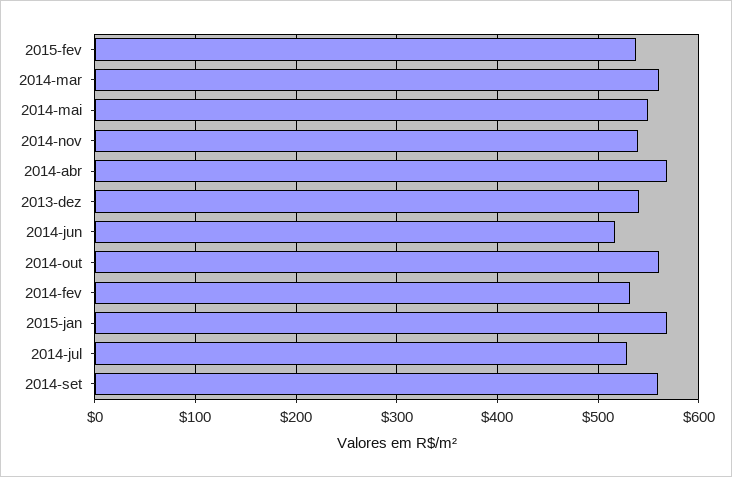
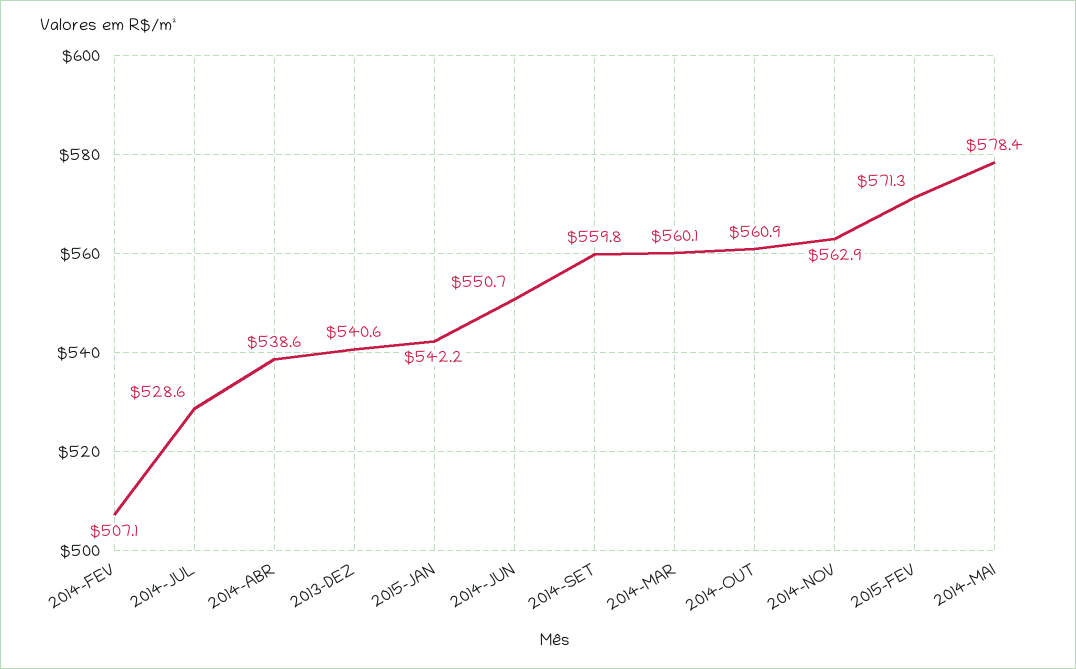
  {
-   "2015-fev": 540,
+   "2015-fev": 571.3,
    "2014-mar": 560.1,
-   "2014-mai": 550,
+   "2014-mai": 578.4,
-   "2014-nov": 540,
+   "2014-nov": 562.9,
-   "2014-abr": 570,
+   "2014-abr": 538.6,
    "2013-dez": 540.6,
-   "2014-jun": 520,
+   "2014-jun": 550.7,
    "2014-out": 560.9,
-   "2014-fev": 530,
+   "2014-fev": 507.1,
-   "2015-jan": 570,
+   "2015-jan": 542.2,
    "2014-jul": 528.6,
    "2014-set": 559.8
  }

